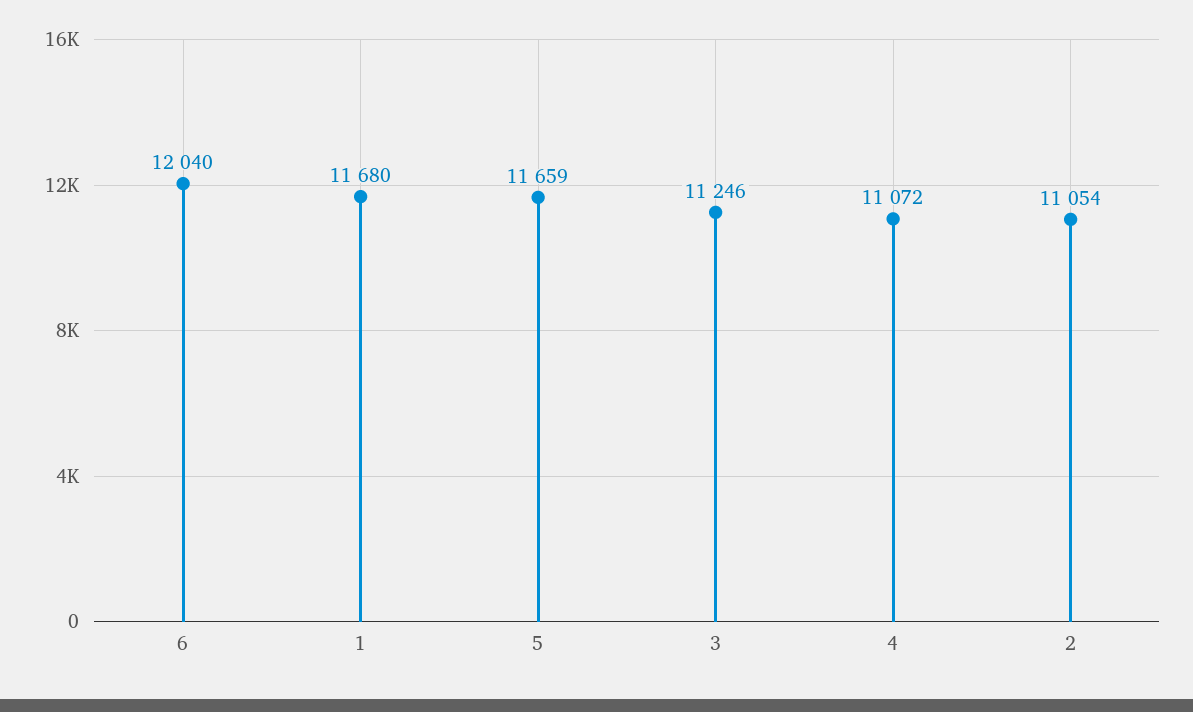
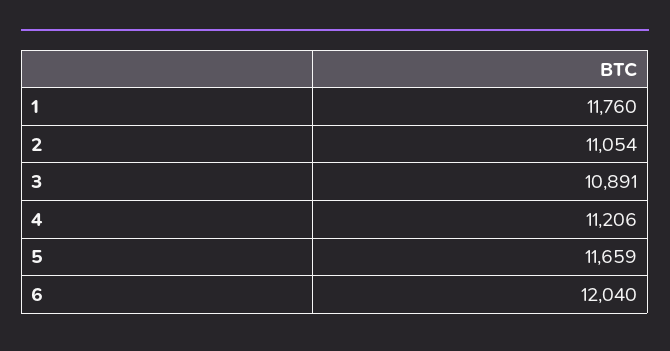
  {
    "6": 12040,
-   "1": 11680,
+   "1": 11760,
    "5": 11659,
-   "3": 11246,
+   "3": 10891,
-   "4": 11072,
+   "4": 11206,
    "2": 11054
  }

